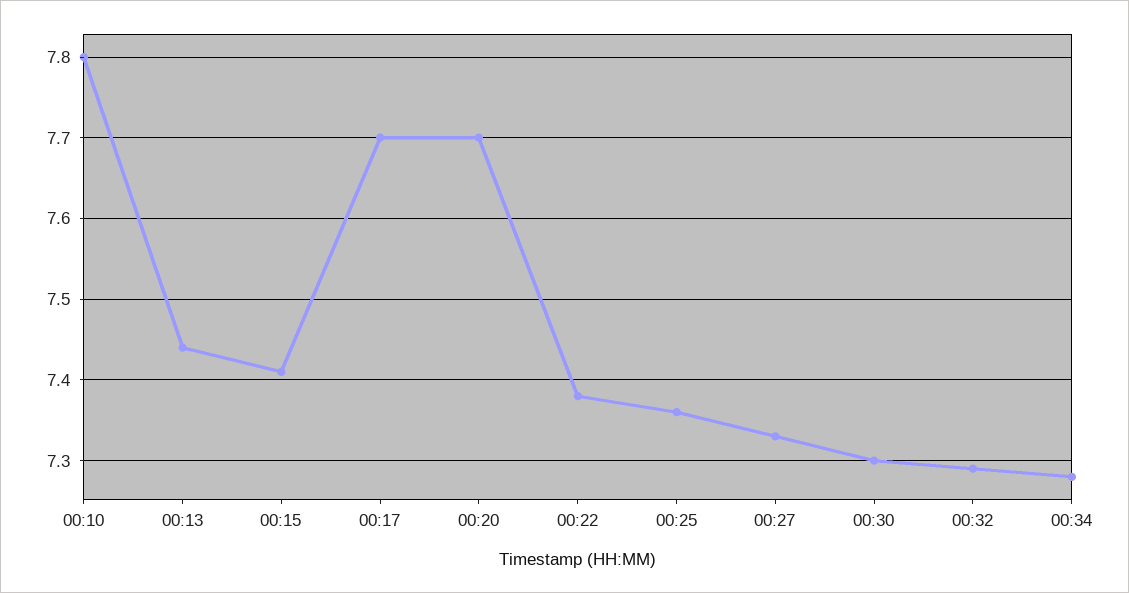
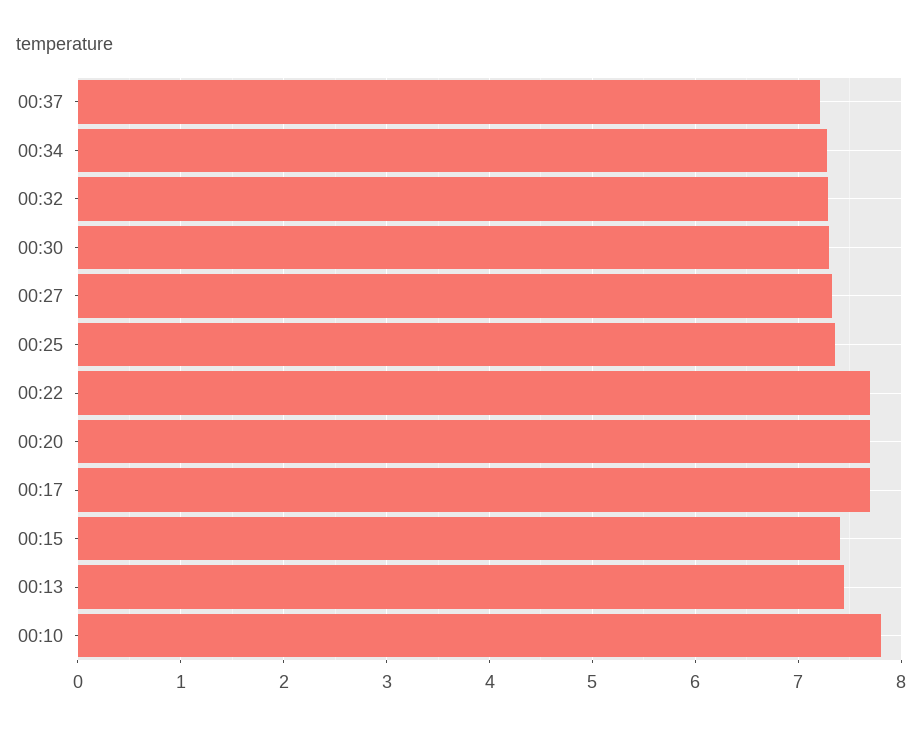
  {
    "00:10": 7.8,
    "00:13": 7.44,
    "00:15": 7.41,
    "00:17": 7.7,
    "00:20": 7.7,
-   "00:22": 7.38,
+   "00:22": 7.7,
    "00:25": 7.36,
    "00:27": 7.33,
    "00:30": 7.3,
    "00:32": 7.29,
-   "00:34": 7.28
+   "00:34": 7.28,
+   "00:37": 7.2
  }

